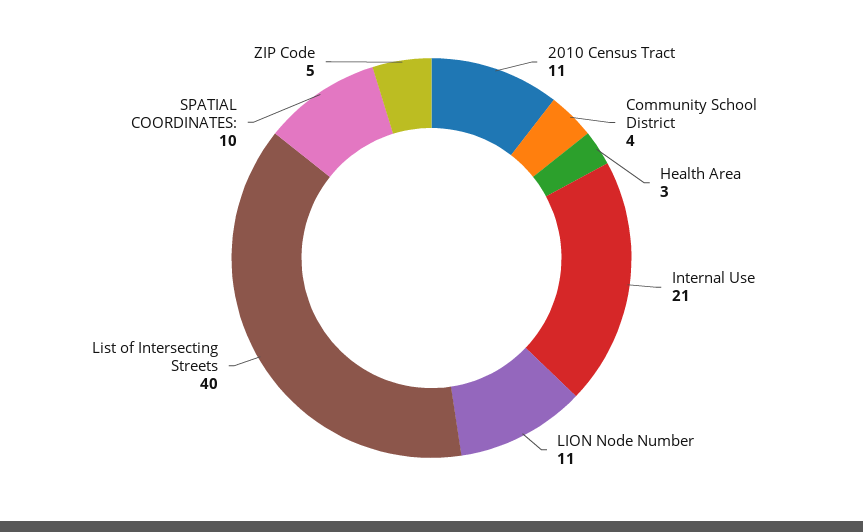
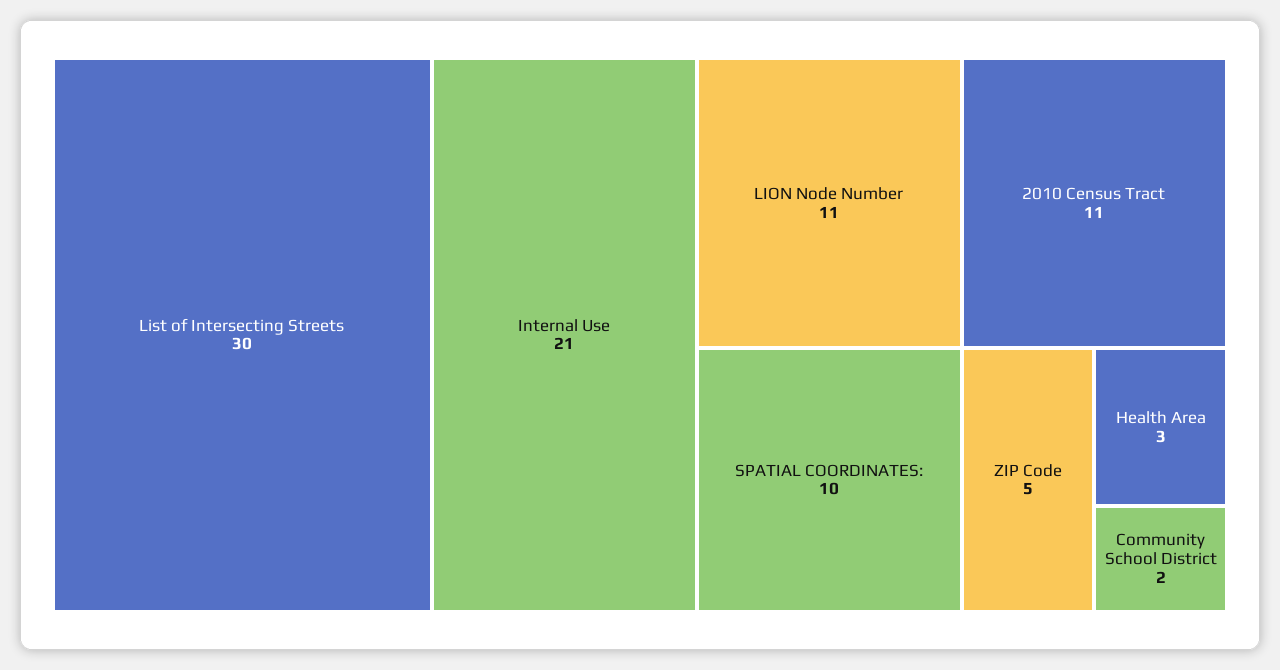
  {
    "2010 Census Tract": 11,
-   "Community School District": 4,
+   "Community School District": 2,
    "Health Area": 3,
    "Internal Use": 21,
    "LION Node Number": 11,
-   "List of Intersecting Streets": 40,
+   "List of Intersecting Streets": 30,
    "SPATIAL COORDINATES:": 10,
    "ZIP Code": 5
  }

